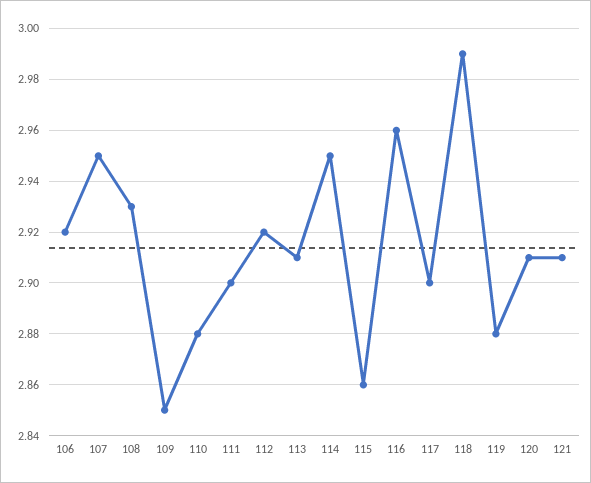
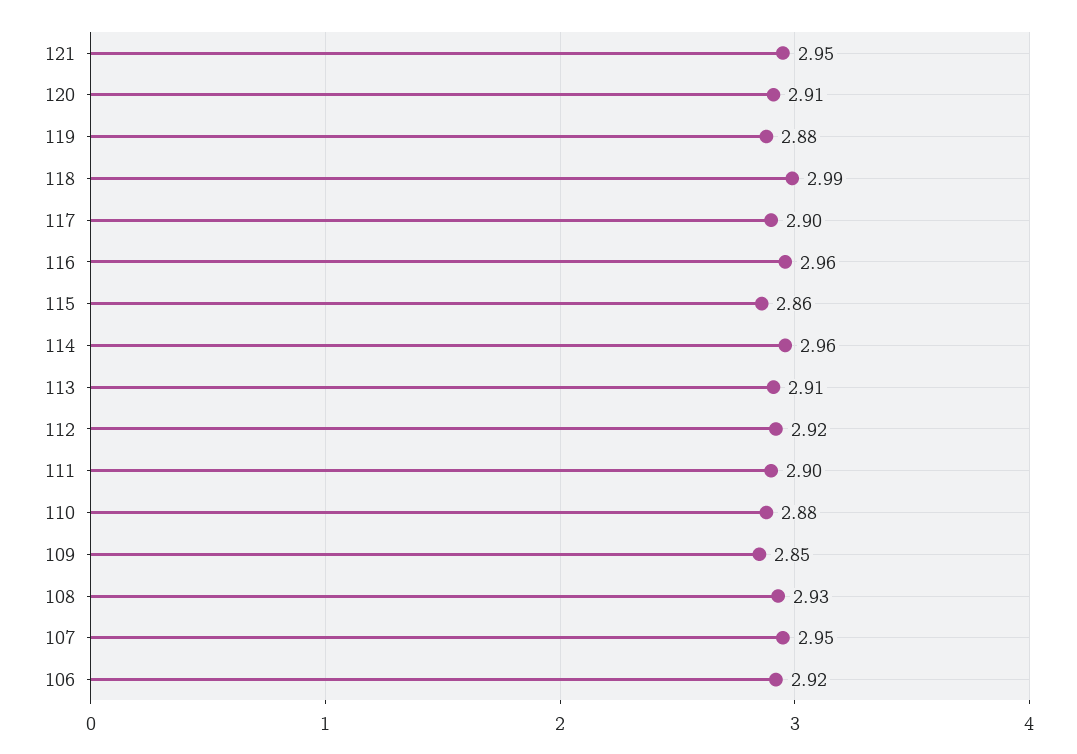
  {
    "106": 2.92,
    "107": 2.95,
    "108": 2.93,
    "109": 2.85,
    "110": 2.88,
    "111": 2.9,
    "112": 2.92,
    "113": 2.91,
-   "114": 2.95,
+   "114": 2.96,
    "115": 2.86,
    "116": 2.96,
    "117": 2.9,
    "118": 2.99,
    "119": 2.88,
    "120": 2.91,
-   "121": 2.91
+   "121": 2.95
  }

